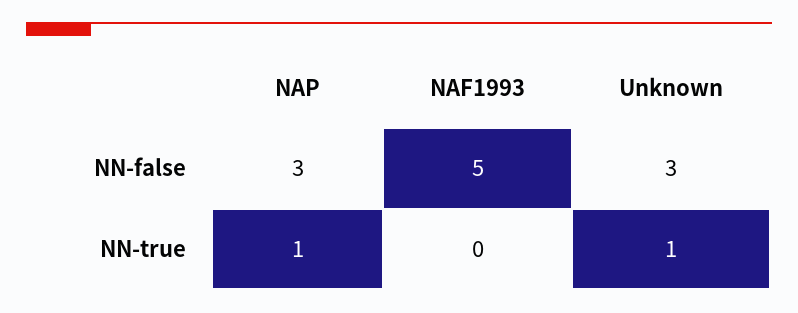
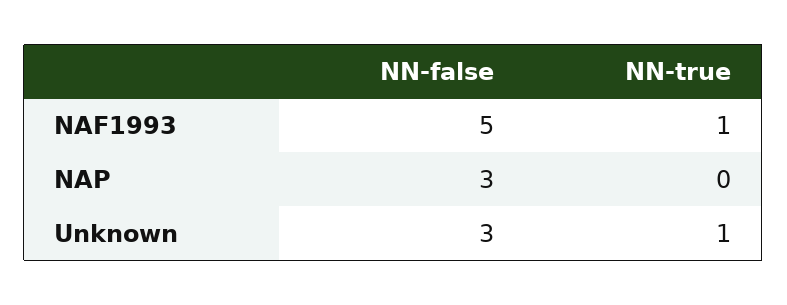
  {
    "NAP": {
      "NN-false": 3,
-     "NN-true": 1
+     "NN-true": 0
    },
    "NAF1993": {
      "NN-false": 5,
-     "NN-true": 0
+     "NN-true": 1
    },
    "Unknown": {
      "NN-false": 3,
      "NN-true": 1
    }
  }

